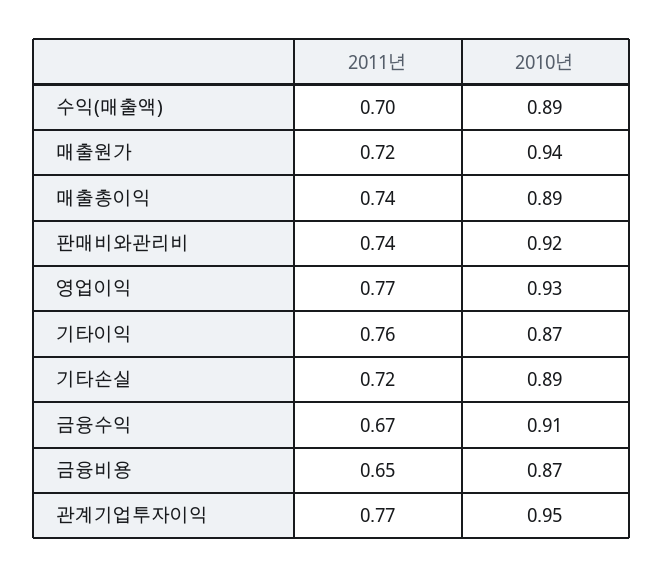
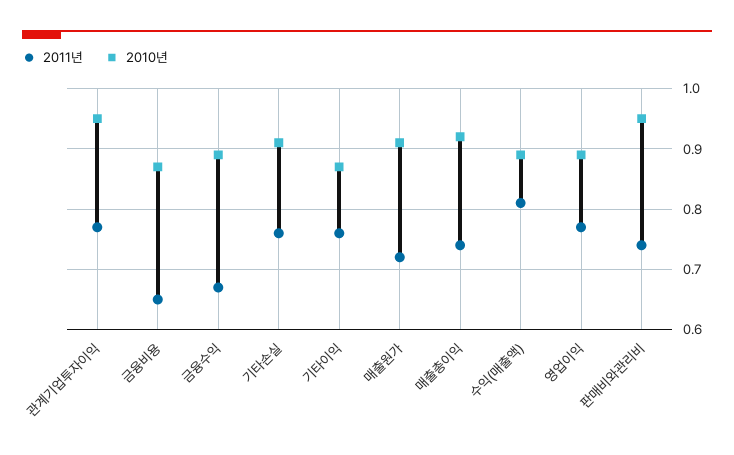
  {
    "2011년": {
-     "수익(매출액)": 0.7,
+     "수익(매출액)": 0.81,
      "매출원가": 0.72,
      "매출총이익": 0.74,
      "판매비와관리비": 0.74,
      "영업이익": 0.77,
      "기타이익": 0.76,
-     "기타손실": 0.72,
+     "기타손실": 0.76,
      "금융수익": 0.67,
      "금융비용": 0.65,
      "관계기업투자이익": 0.77
    },
    "2010년": {
      "수익(매출액)": 0.89,
-     "매출원가": 0.94,
+     "매출원가": 0.91,
-     "매출총이익": 0.89,
+     "매출총이익": 0.92,
-     "판매비와관리비": 0.92,
+     "판매비와관리비": 0.95,
-     "영업이익": 0.93,
+     "영업이익": 0.89,
      "기타이익": 0.87,
-     "기타손실": 0.89,
+     "기타손실": 0.91,
-     "금융수익": 0.91,
+     "금융수익": 0.89,
      "금융비용": 0.87,
      "관계기업투자이익": 0.95
    }
  }

